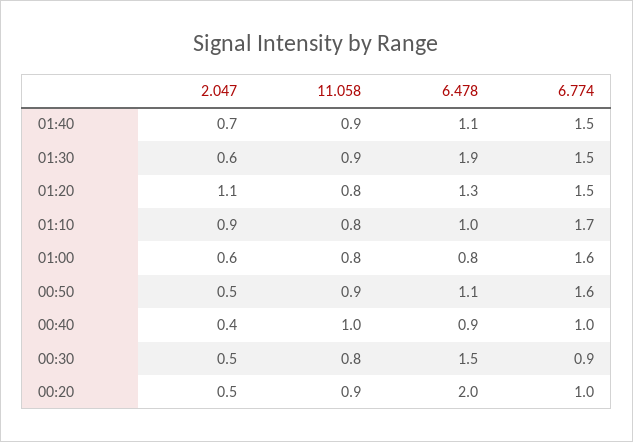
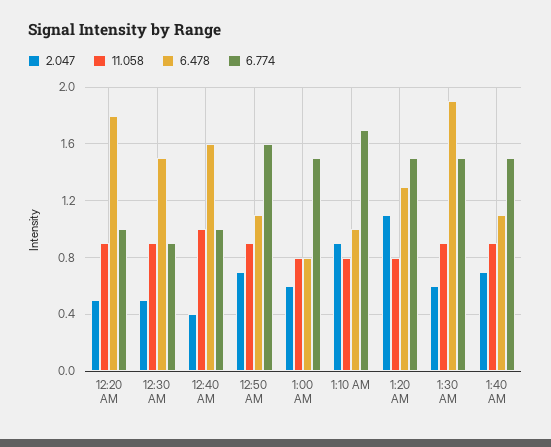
  {
    "2.047": {
      "01:40": 0.7,
      "01:30": 0.6,
      "01:20": 1.1,
      "01:10": 0.9,
      "01:00": 0.6,
-     "00:50": 0.5,
+     "00:50": 0.7,
      "00:40": 0.4,
      "00:30": 0.5,
      "00:20": 0.5
    },
    "11.058": {
      "01:40": 0.9,
      "01:30": 0.9,
      "01:20": 0.8,
      "01:10": 0.8,
      "01:00": 0.8,
      "00:50": 0.9,
      "00:40": 1,
-     "00:30": 0.8,
+     "00:30": 0.9,
      "00:20": 0.9
    },
    "6.478": {
      "01:40": 1.1,
      "01:30": 1.9,
      "01:20": 1.3,
      "01:10": 1,
      "01:00": 0.8,
      "00:50": 1.1,
-     "00:40": 0.9,
+     "00:40": 1.6,
      "00:30": 1.5,
-     "00:20": 2
+     "00:20": 1.8
    },
    "6.774": {
      "01:40": 1.5,
      "01:30": 1.5,
      "01:20": 1.5,
      "01:10": 1.7,
-     "01:00": 1.6,
+     "01:00": 1.5,
      "00:50": 1.6,
      "00:40": 1,
      "00:30": 0.9,
      "00:20": 1
    }
  }

